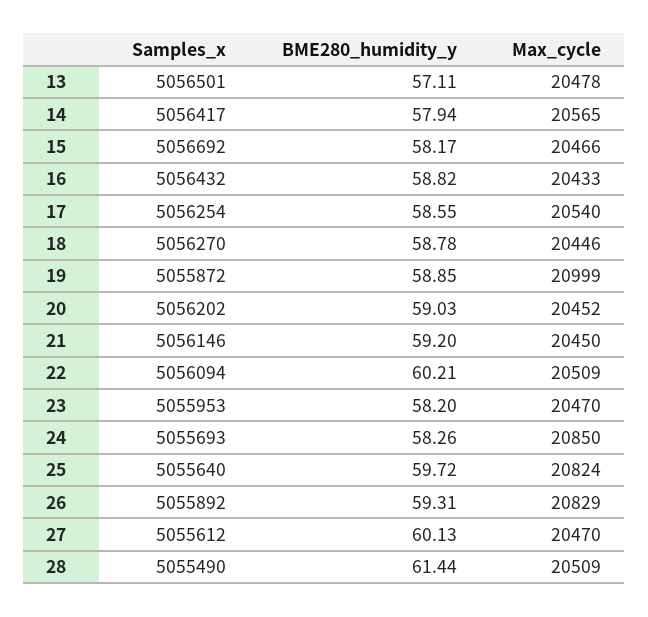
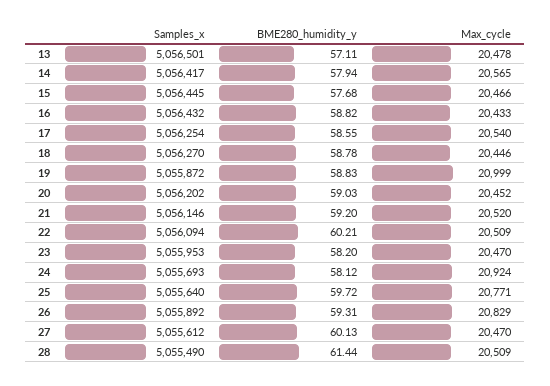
  {
    "Samples_x": {
      "13": 5056501,
      "14": 5056417,
-     "15": 5056692,
+     "15": 5056445,
      "16": 5056432,
      "17": 5056254,
      "18": 5056270,
      "19": 5055872,
      "20": 5056202,
      "21": 5056146,
      "22": 5056094,
      "23": 5055953,
      "24": 5055693,
      "25": 5055640,
      "26": 5055892,
      "27": 5055612,
      "28": 5055490
    },
    "BME280_humidity_y": {
      "13": 57.11,
      "14": 57.94,
-     "15": 58.17,
+     "15": 57.68,
      "16": 58.82,
      "17": 58.55,
      "18": 58.78,
-     "19": 58.85,
+     "19": 58.83,
      "20": 59.03,
      "21": 59.2,
      "22": 60.21,
      "23": 58.2,
-     "24": 58.26,
+     "24": 58.12,
      "25": 59.72,
      "26": 59.31,
      "27": 60.13,
      "28": 61.44
    },
    "Max_cycle": {
      "13": 20478,
      "14": 20565,
      "15": 20466,
      "16": 20433,
      "17": 20540,
      "18": 20446,
      "19": 20999,
      "20": 20452,
-     "21": 20450,
+     "21": 20520,
      "22": 20509,
      "23": 20470,
-     "24": 20850,
+     "24": 20924,
-     "25": 20824,
+     "25": 20771,
      "26": 20829,
      "27": 20470,
      "28": 20509
    }
  }

